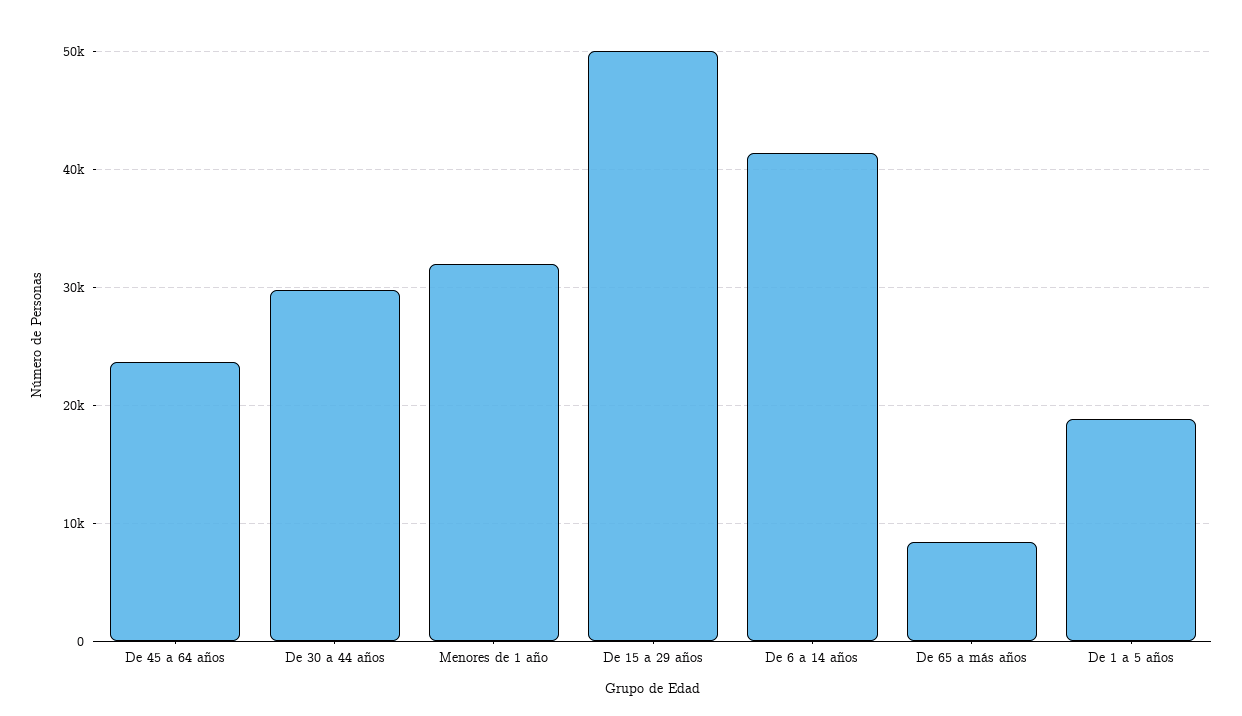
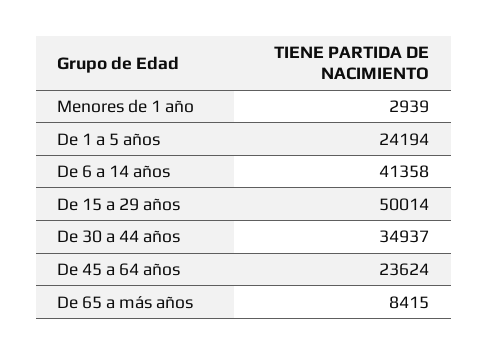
  {
    "De 45 a 64 años": 23624,
-   "De 30 a 44 años": 30000,
+   "De 30 a 44 años": 34937,
-   "Menores de 1 año": 32000,
+   "Menores de 1 año": 2939,
    "De 15 a 29 años": 50014,
    "De 6 a 14 años": 41358,
    "De 65 a más años": 8415,
-   "De 1 a 5 años": 19000
+   "De 1 a 5 años": 24194
  }

